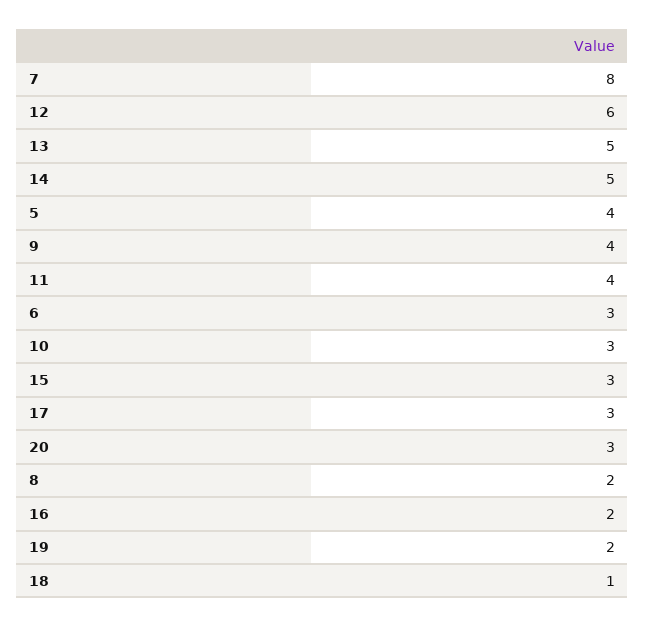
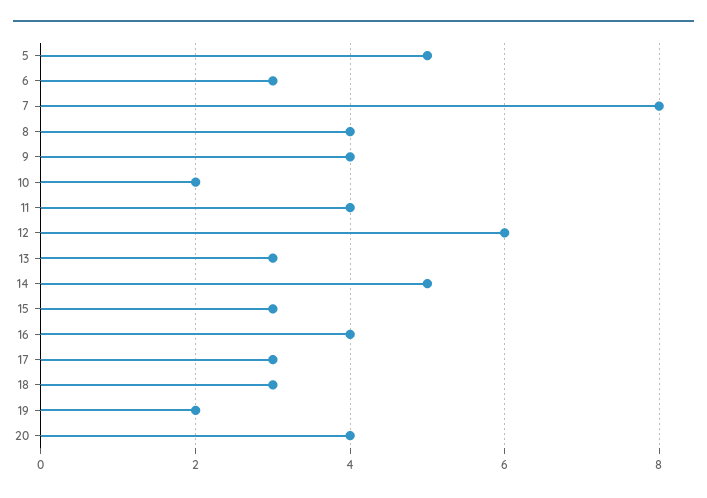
  {
    "7": 8,
    "12": 6,
-   "13": 5,
+   "13": 3,
    "14": 5,
-   "5": 4,
+   "5": 5,
    "9": 4,
    "11": 4,
    "6": 3,
-   "10": 3,
+   "10": 2,
    "15": 3,
    "17": 3,
-   "20": 3,
+   "20": 4,
-   "8": 2,
+   "8": 4,
-   "16": 2,
+   "16": 4,
    "19": 2,
-   "18": 1
+   "18": 3
  }

